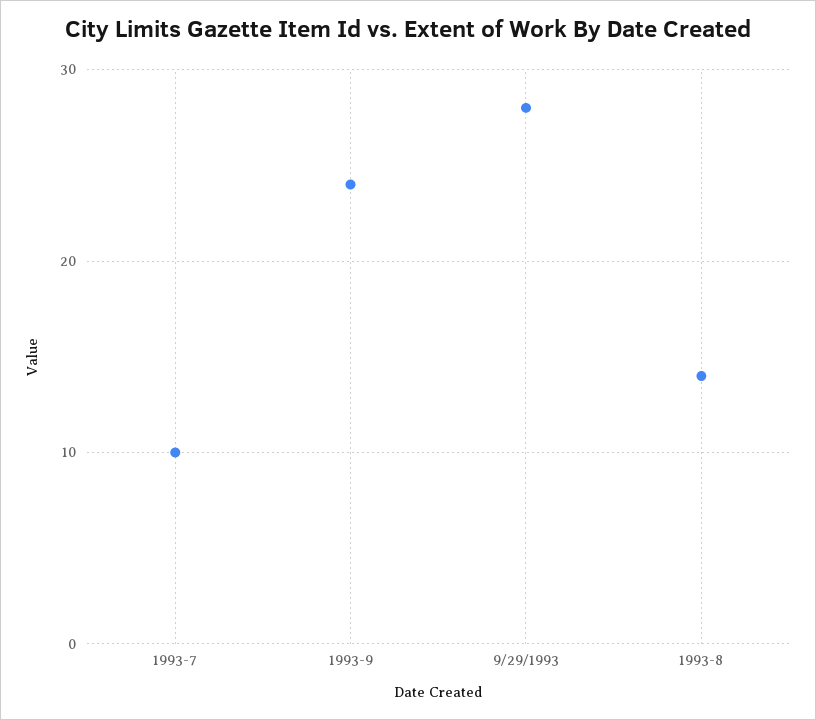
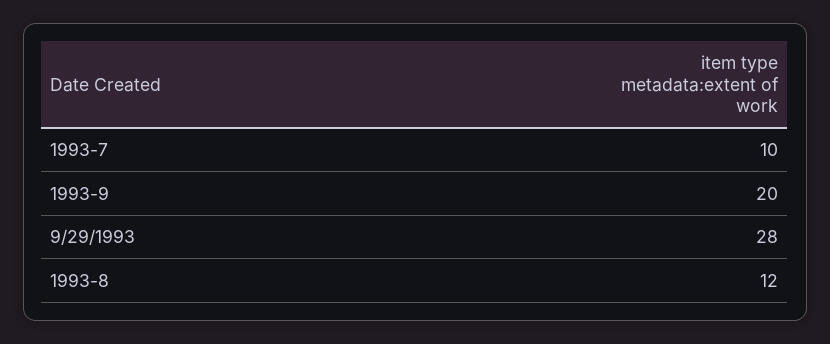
  {
    "1993-7": 10,
-   "1993-9": 24,
+   "1993-9": 20,
    "9/29/1993": 28,
-   "1993-8": 14
+   "1993-8": 12
  }

